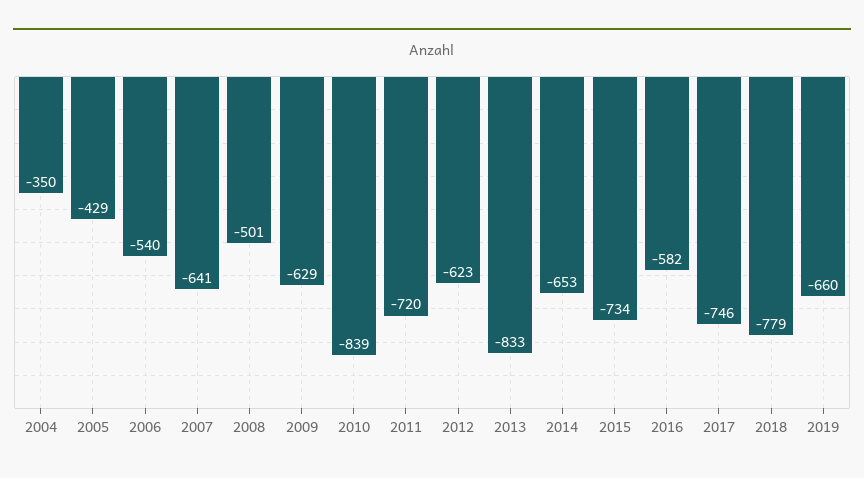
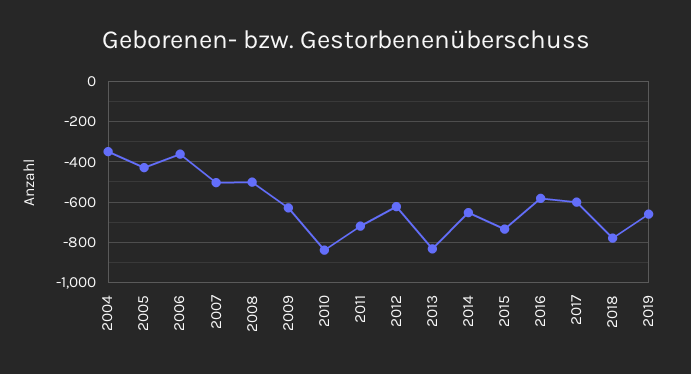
  {
    "2004": -350,
    "2005": -429,
-   "2006": -540,
+   "2006": -350,
-   "2007": -641,
+   "2007": -500,
    "2008": -501,
    "2009": -629,
    "2010": -839,
    "2011": -720,
    "2012": -623,
    "2013": -833,
    "2014": -653,
    "2015": -734,
    "2016": -582,
-   "2017": -746,
+   "2017": -600,
    "2018": -779,
    "2019": -660
  }

